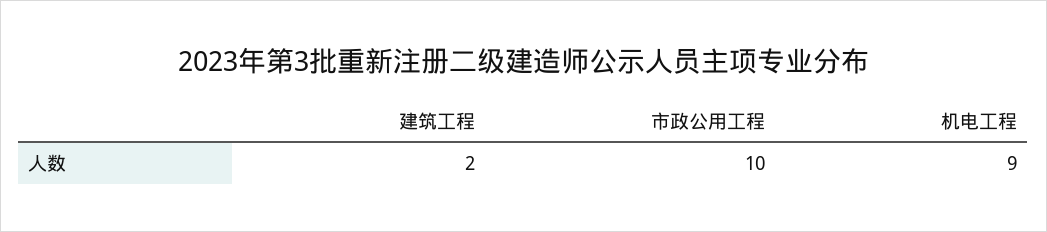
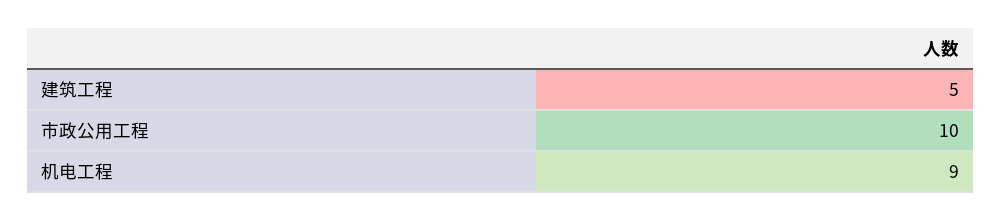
  {
-   "建筑工程": 2,
+   "建筑工程": 5,
    "市政公用工程": 10,
    "机电工程": 9
  }

